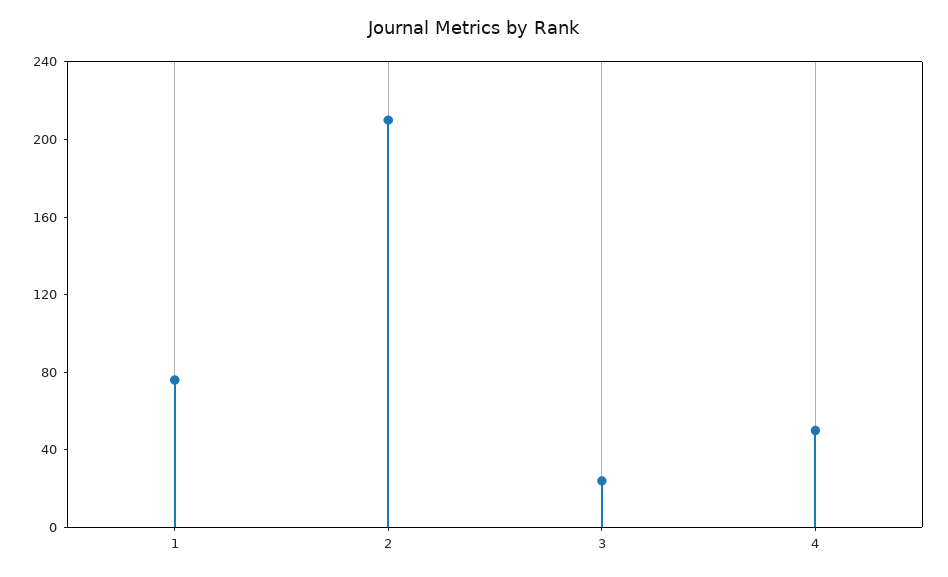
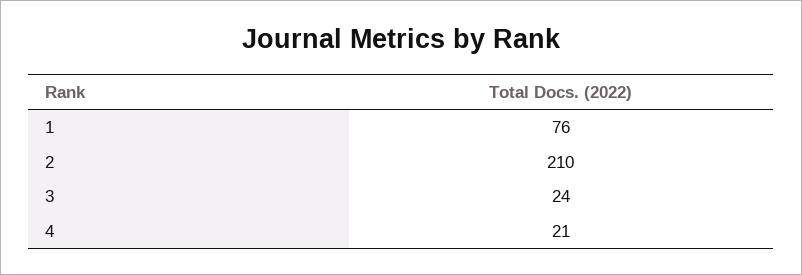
  {
    "1": 76,
    "2": 210,
    "3": 24,
-   "4": 50
+   "4": 21
  }

